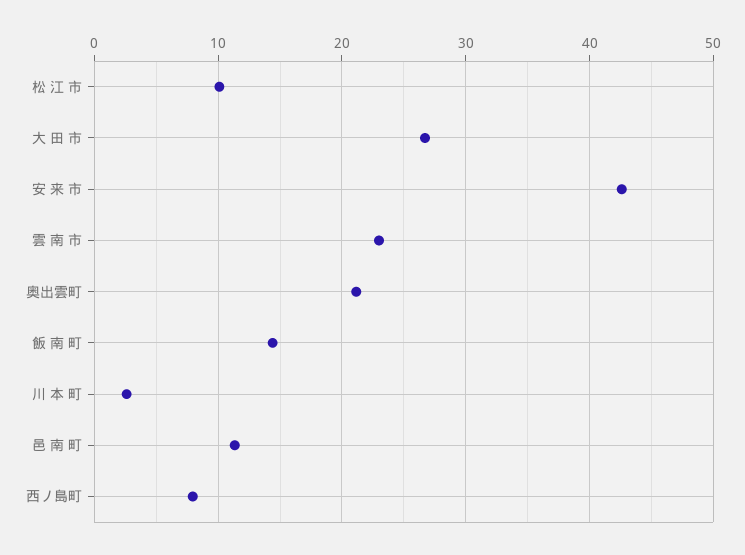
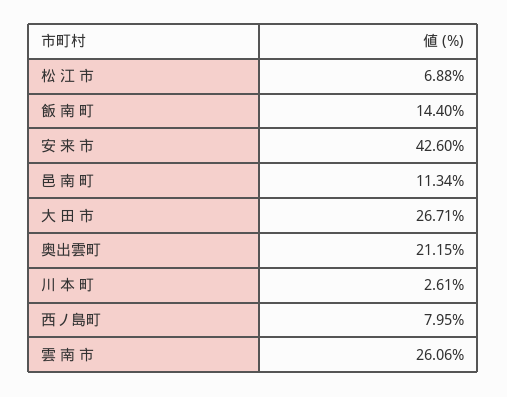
  {
-   "松 江 市": 10,
+   "松 江 市": 6.88,
    "大 田 市": 26.71,
    "安 来 市": 42.6,
-   "雲 南 市": 23,
+   "雲 南 市": 26.06,
    "奥出雲町": 21.15,
    "飯 南 町": 14.4,
    "川 本 町": 2.61,
    "邑 南 町": 11.34,
    "西ノ島町": 7.95
  }

